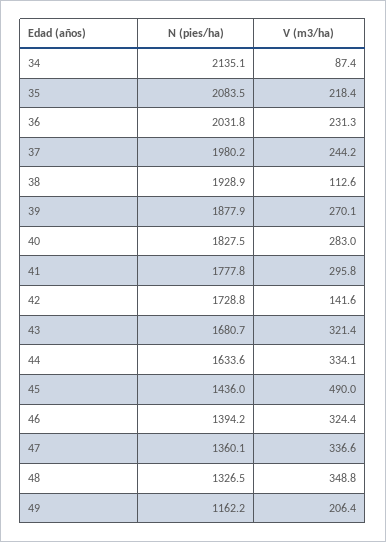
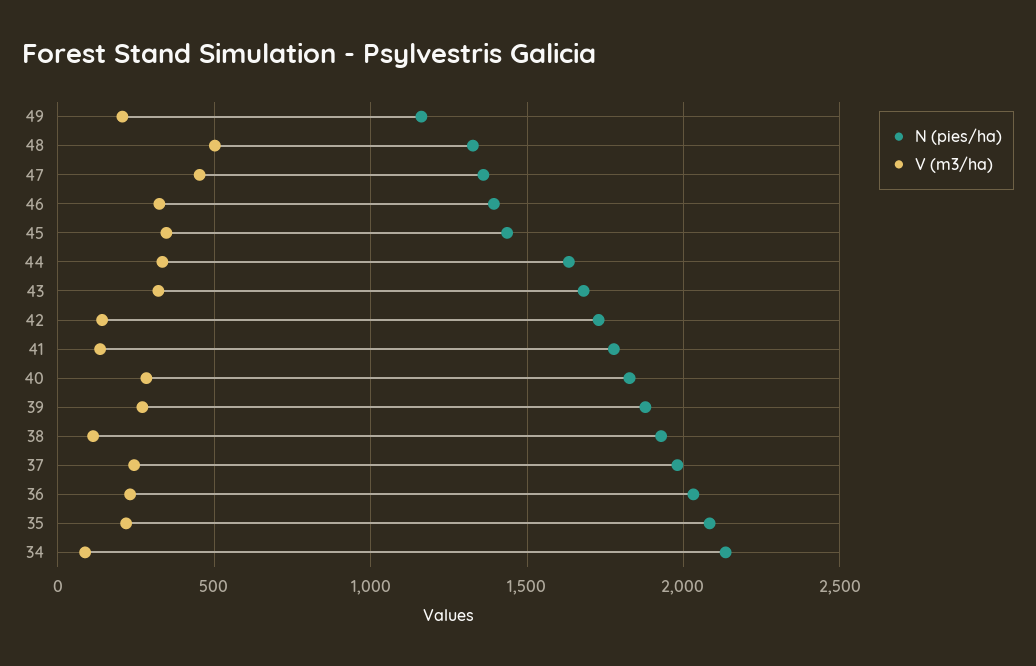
  {
    "N (pies/ha)": {
      "34": 2135.1,
      "35": 2083.5,
      "36": 2031.8,
      "37": 1980.2,
      "38": 1928.9,
      "39": 1877.9,
      "40": 1827.5,
      "41": 1777.8,
      "42": 1728.8,
      "43": 1680.7,
      "44": 1633.6,
      "45": 1436,
      "46": 1394.2,
      "47": 1360.1,
      "48": 1326.5,
      "49": 1162.2
    },
    "V (m3/ha)": {
      "34": 87.4,
      "35": 218.4,
      "36": 231.3,
      "37": 244.2,
      "38": 112.6,
      "39": 270.1,
      "40": 283,
-     "41": 295.8,
+     "41": 150,
      "42": 141.6,
      "43": 321.4,
      "44": 334.1,
-     "45": 490,
+     "45": 350,
      "46": 324.4,
-     "47": 336.6,
+     "47": 450,
-     "48": 348.8,
+     "48": 500,
      "49": 206.4
    }
  }

